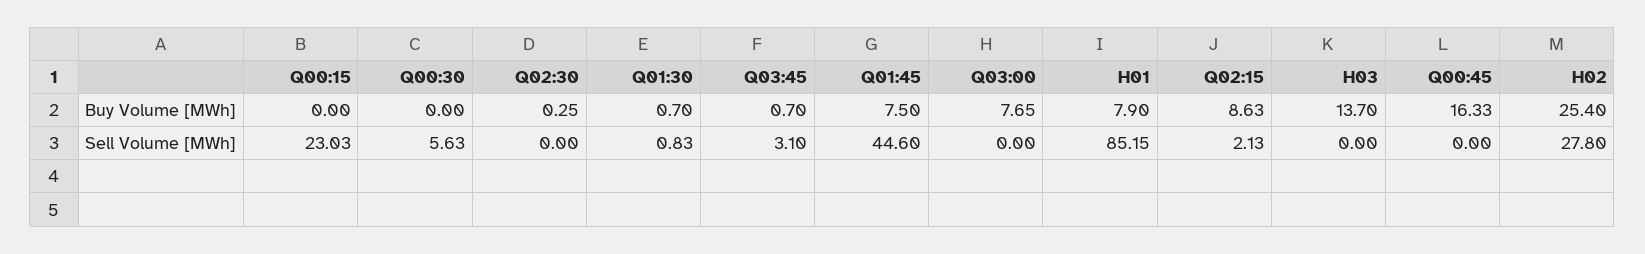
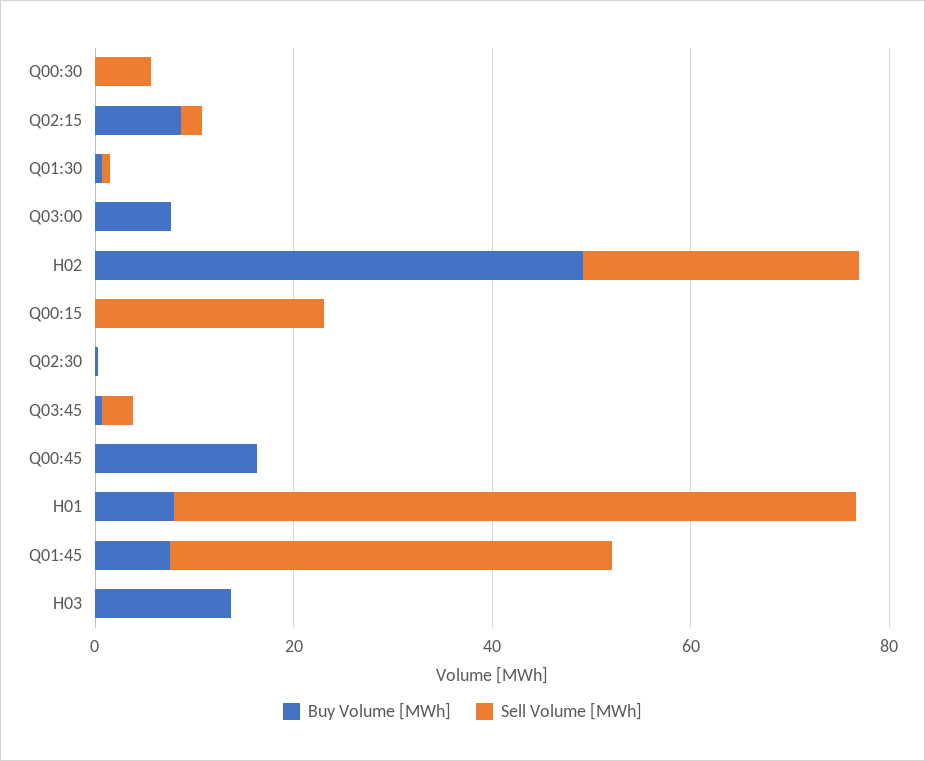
  {
    "Buy Volume [MWh]": {
      "Q00:15": 0,
      "Q00:30": 0,
      "Q02:30": 0.25,
      "Q01:30": 0.7,
      "Q03:45": 0.7,
      "Q01:45": 7.5,
      "Q03:00": 7.65,
      "H01": 7.9,
      "Q02:15": 8.63,
      "H03": 13.7,
      "Q00:45": 16.33,
-     "H02": 25.4
+     "H02": 50
    },
    "Sell Volume [MWh]": {
      "Q00:15": 23.03,
      "Q00:30": 5.63,
      "Q02:30": 0,
      "Q01:30": 0.83,
      "Q03:45": 3.1,
      "Q01:45": 44.6,
      "Q03:00": 0,
-     "H01": 85.15,
+     "H01": 70,
      "Q02:15": 2.13,
      "H03": 0,
      "Q00:45": 0,
      "H02": 27.8
    }
  }

